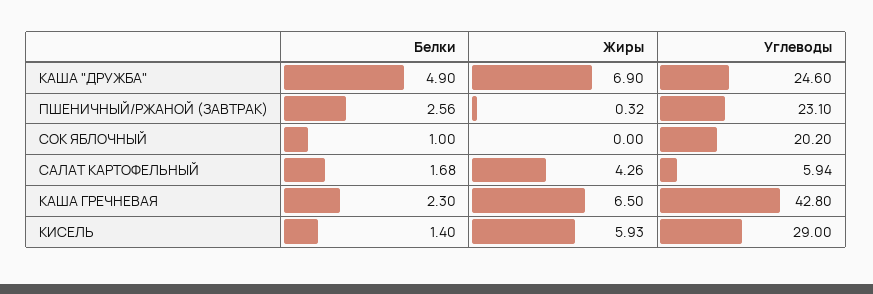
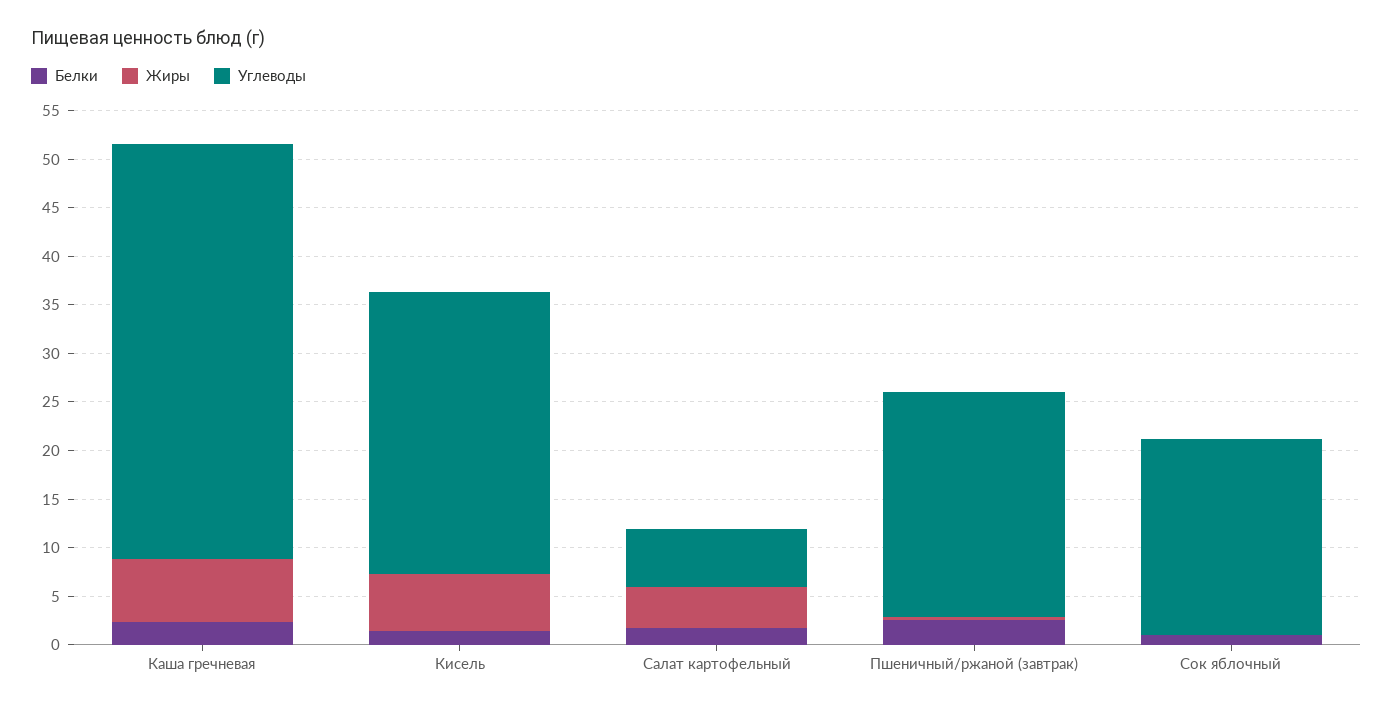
  {
    "Белки": {
-     "КАША \"ДРУЖБА\"": 4.9,
      "ПШЕНИЧНЫЙ/РЖАНОЙ (ЗАВТРАК)": 2.56,
      "СОК ЯБЛОЧНЫЙ": 1,
      "САЛАТ КАРТОФЕЛЬНЫЙ": 1.68,
      "КАША ГРЕЧНЕВАЯ": 2.3,
      "КИСЕЛЬ": 1.4
    },
    "Жиры": {
-     "КАША \"ДРУЖБА\"": 6.9,
      "ПШЕНИЧНЫЙ/РЖАНОЙ (ЗАВТРАК)": 0.32,
      "СОК ЯБЛОЧНЫЙ": 0,
      "САЛАТ КАРТОФЕЛЬНЫЙ": 4.26,
      "КАША ГРЕЧНЕВАЯ": 6.5,
      "КИСЕЛЬ": 5.93
    },
    "Углеводы": {
-     "КАША \"ДРУЖБА\"": 24.6,
      "ПШЕНИЧНЫЙ/РЖАНОЙ (ЗАВТРАК)": 23.1,
      "СОК ЯБЛОЧНЫЙ": 20.2,
      "САЛАТ КАРТОФЕЛЬНЫЙ": 5.94,
      "КАША ГРЕЧНЕВАЯ": 42.8,
      "КИСЕЛЬ": 29
    }
  }

